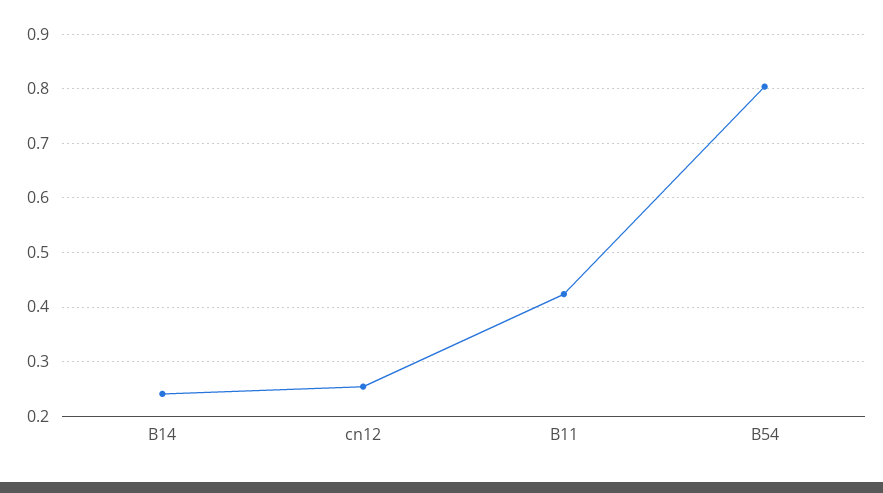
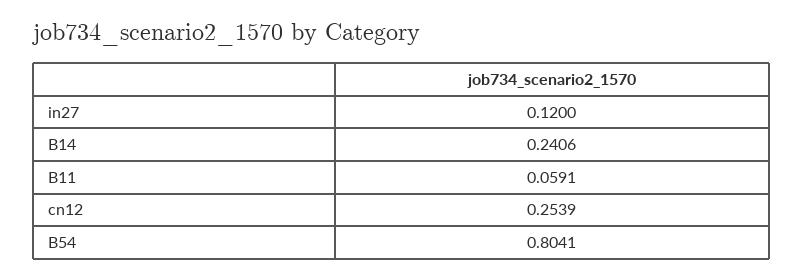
  {
    "B14": 0.2406,
    "cn12": 0.2539,
-   "B11": 0.42,
+   "B11": 0.0591,
-   "B54": 0.8041
+   "B54": 0.8041,
+   "in27": 0.12
  }

